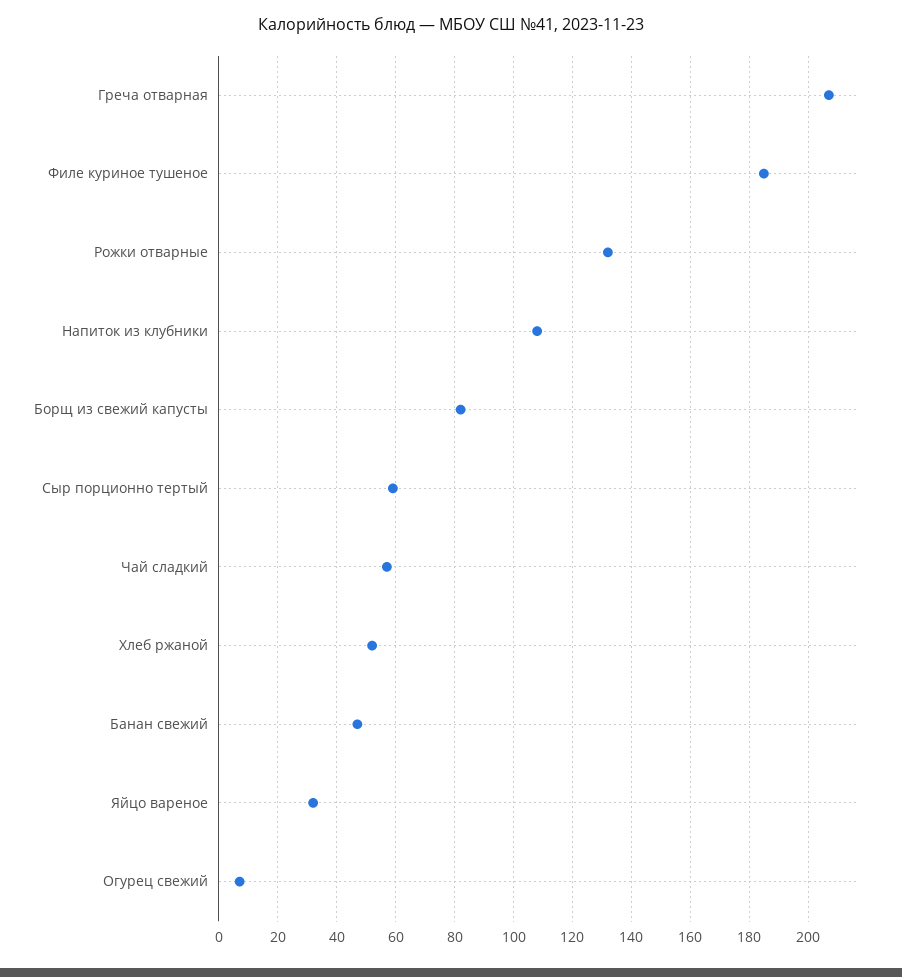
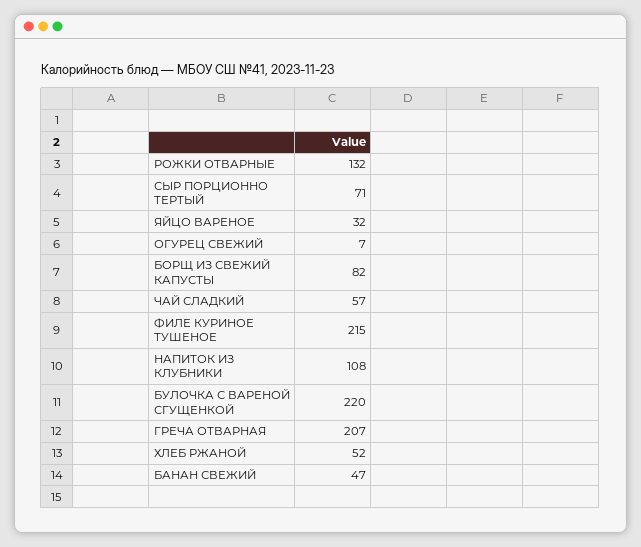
  {
    "Греча отварная": 207,
-   "Филе куриное тушеное": 185,
+   "Филе куриное тушеное": 215,
    "Рожки отварные": 132,
    "Напиток из клубники": 108,
    "Борщ из свежий капусты": 82,
-   "Сыр порционно тертый": 60,
+   "Сыр порционно тертый": 71,
    "Чай сладкий": 57,
    "Хлеб ржаной": 52,
    "Банан свежий": 47,
    "Яйцо вареное": 32,
-   "Огурец свежий": 7
+   "Огурец свежий": 7,
+   "БУЛОЧКА С ВАРЕНОЙ СГУЩЕНКОЙ": 220
  }

